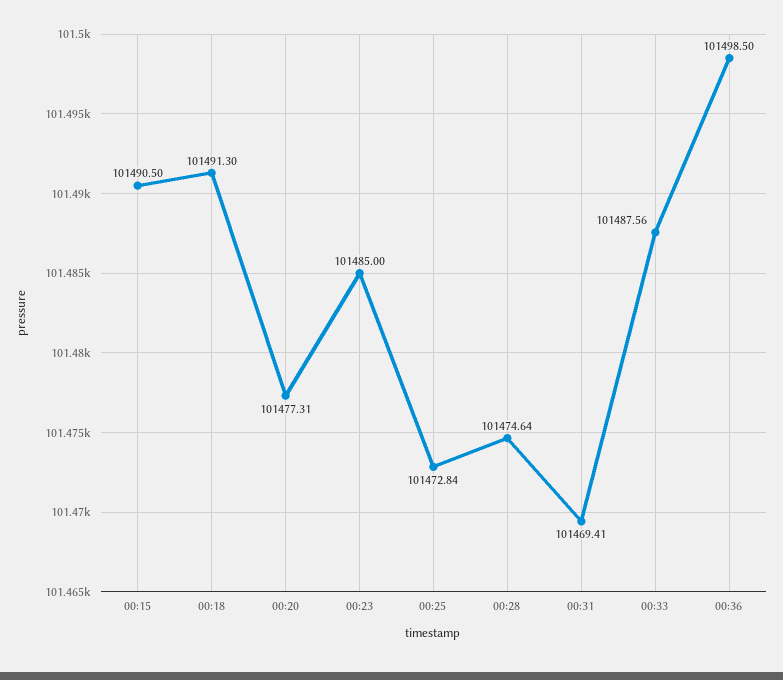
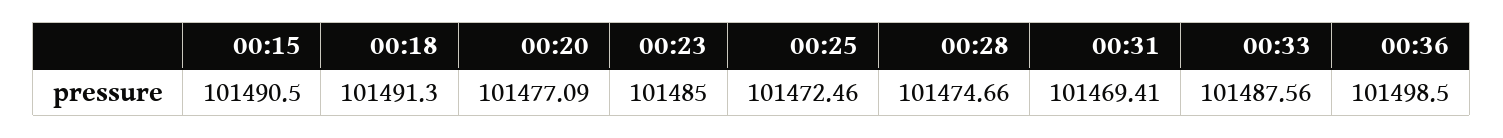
  {
    "00:15": 101490.5,
    "00:18": 101491.3,
-   "00:20": 101477.31,
+   "00:20": 101477.09,
    "00:23": 101485,
-   "00:25": 101472.84,
+   "00:25": 101472.46,
-   "00:28": 101474.64,
+   "00:28": 101474.66,
    "00:31": 101469.41,
    "00:33": 101487.56,
    "00:36": 101498.5
  }

